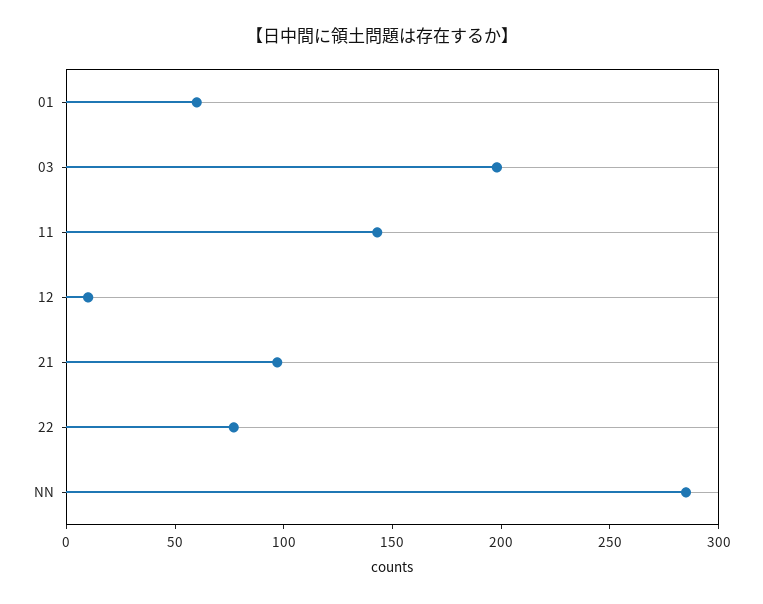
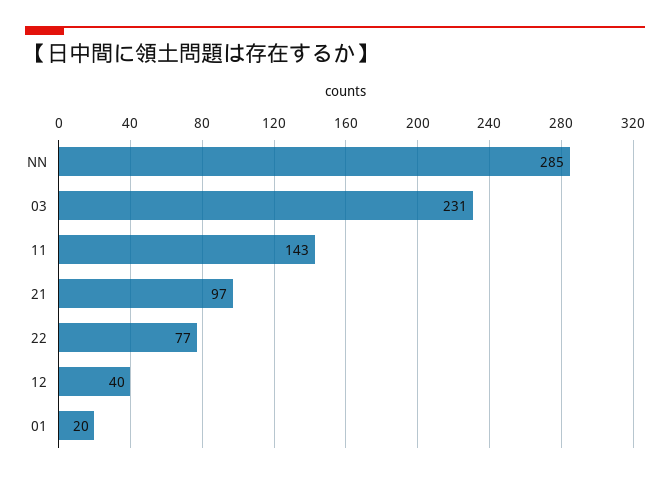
  {
-   "01": 60,
+   "01": 20,
-   "03": 200,
+   "03": 231,
    "11": 143,
-   "12": 10,
+   "12": 40,
    "21": 97,
    "22": 77,
    "NN": 285
  }

